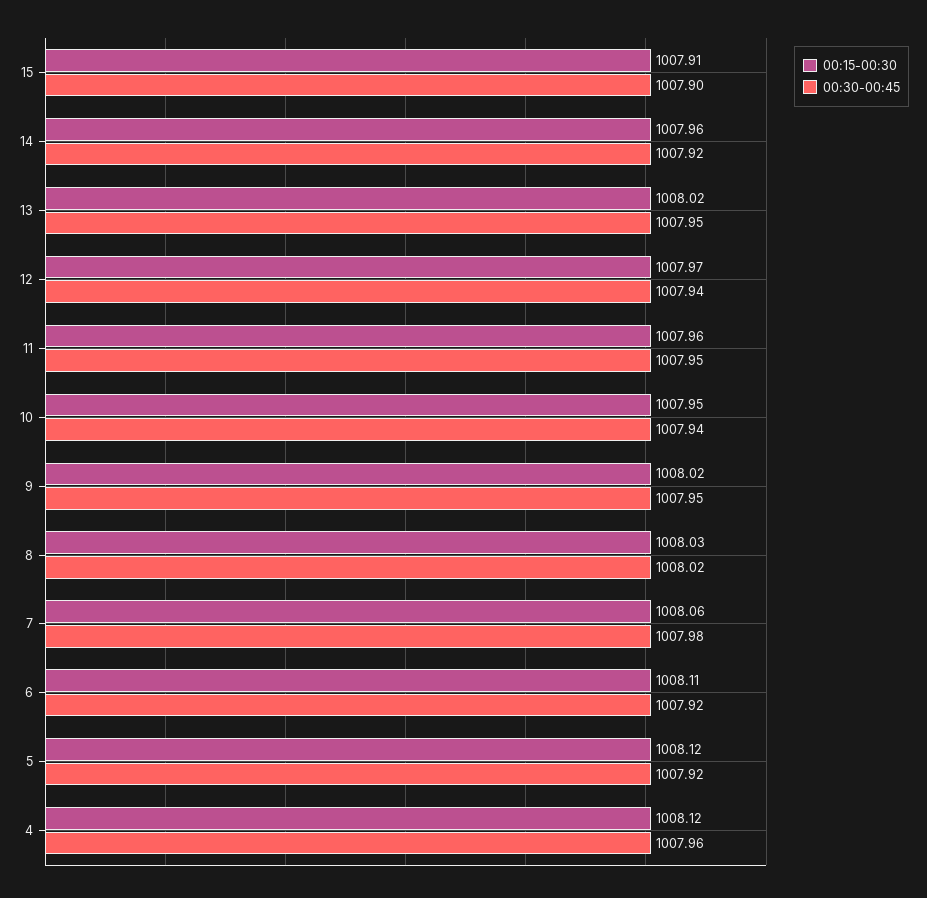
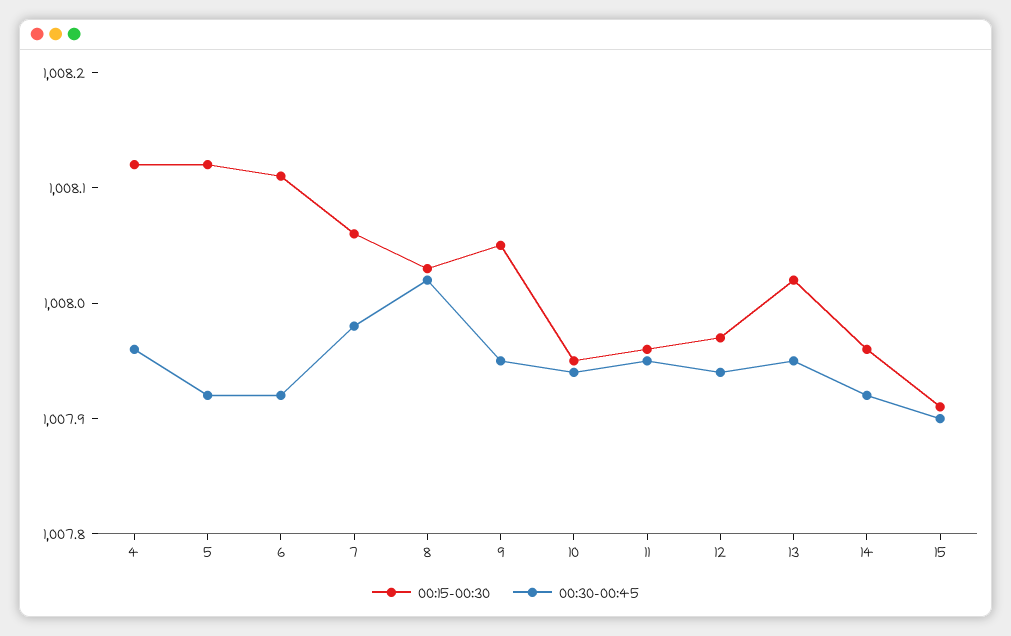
  {
    "00:15-00:30": {
      "15": 1007.91,
      "14": 1007.96,
      "13": 1008.02,
      "12": 1007.97,
      "11": 1007.96,
      "10": 1007.95,
-     "9": 1008.02,
+     "9": 1008.05,
      "8": 1008.03,
      "7": 1008.06,
      "6": 1008.11,
      "5": 1008.12,
      "4": 1008.12
    },
    "00:30-00:45": {
      "15": 1007.9,
      "14": 1007.92,
      "13": 1007.95,
      "12": 1007.94,
      "11": 1007.95,
      "10": 1007.94,
      "9": 1007.95,
      "8": 1008.02,
      "7": 1007.98,
      "6": 1007.92,
      "5": 1007.92,
      "4": 1007.96
    }
  }

